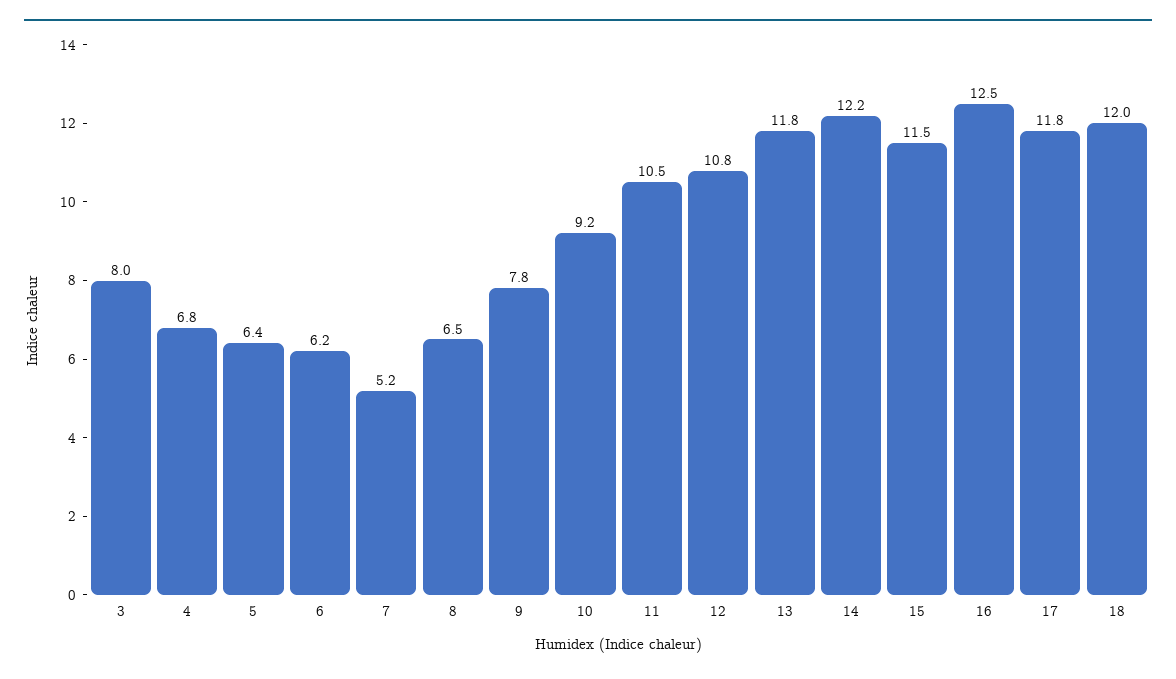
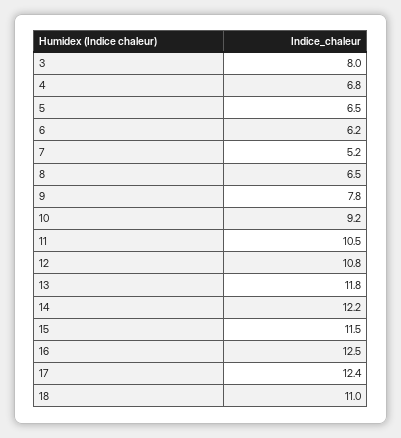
  {
    "3": 8,
    "4": 6.8,
-   "5": 6.4,
+   "5": 6.5,
    "6": 6.2,
    "7": 5.2,
    "8": 6.5,
    "9": 7.8,
    "10": 9.2,
    "11": 10.5,
    "12": 10.8,
    "13": 11.8,
    "14": 12.2,
    "15": 11.5,
    "16": 12.5,
-   "17": 11.8,
+   "17": 12.4,
-   "18": 12
+   "18": 11
  }

